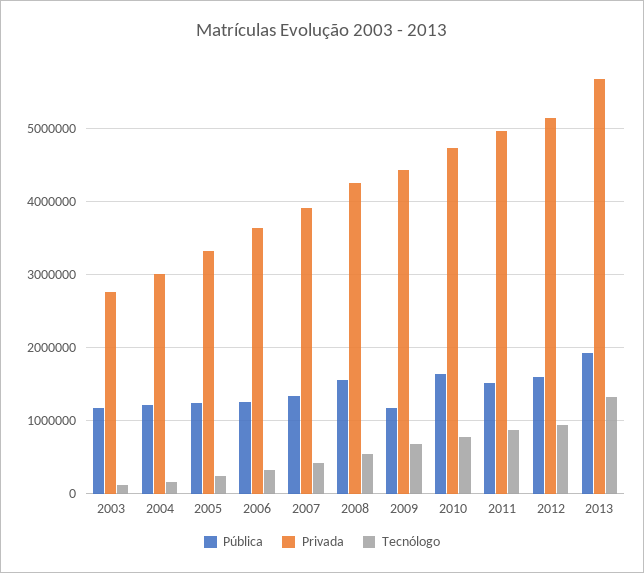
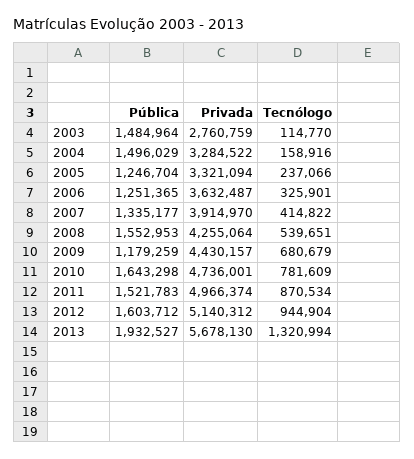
  {
    "Pública": {
-     "2003": 1200000,
+     "2003": 1484964,
-     "2004": 1200000,
+     "2004": 1496029,
      "2005": 1246704,
      "2006": 1251365,
      "2007": 1335177,
      "2008": 1552953,
      "2009": 1179259,
      "2010": 1643298,
      "2011": 1521783,
      "2012": 1603712,
      "2013": 1932527
    },
    "Privada": {
      "2003": 2760759,
-     "2004": 3000000,
+     "2004": 3284522,
      "2005": 3321094,
      "2006": 3632487,
      "2007": 3914970,
      "2008": 4255064,
      "2009": 4430157,
      "2010": 4736001,
      "2011": 4966374,
      "2012": 5140312,
      "2013": 5678130
    },
    "Tecnólogo": {
      "2003": 114770,
      "2004": 158916,
      "2005": 237066,
      "2006": 325901,
      "2007": 414822,
      "2008": 539651,
      "2009": 680679,
      "2010": 781609,
      "2011": 870534,
      "2012": 944904,
      "2013": 1320994
    }
  }

